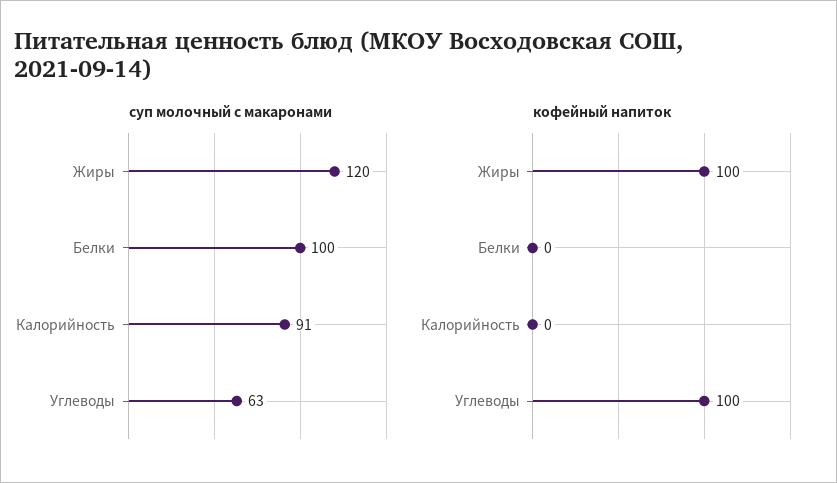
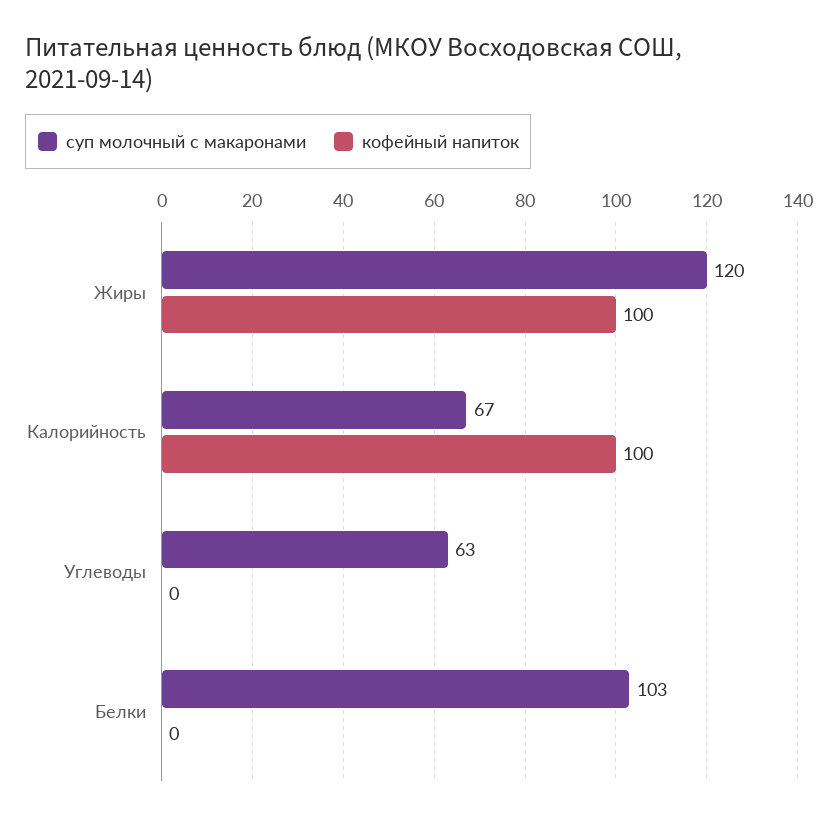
  {
    "суп молочный с макаронами": {
      "Жиры": 120,
-     "Белки": 100,
+     "Белки": 103,
-     "Калорийность": 91,
+     "Калорийность": 67,
      "Углеводы": 63
    },
    "кофейный напиток": {
      "Жиры": 100,
      "Белки": 0,
-     "Калорийность": 0,
+     "Калорийность": 100,
-     "Углеводы": 100
+     "Углеводы": 0
    }
  }

